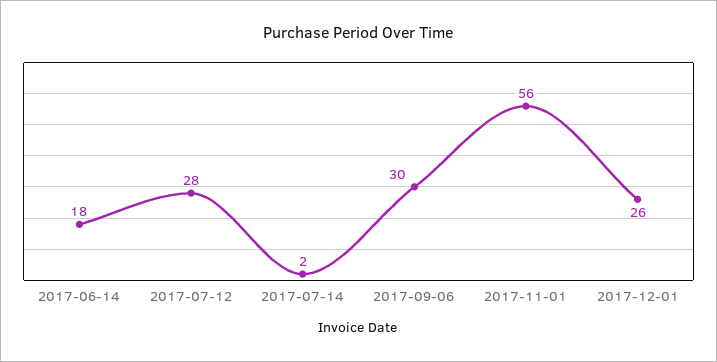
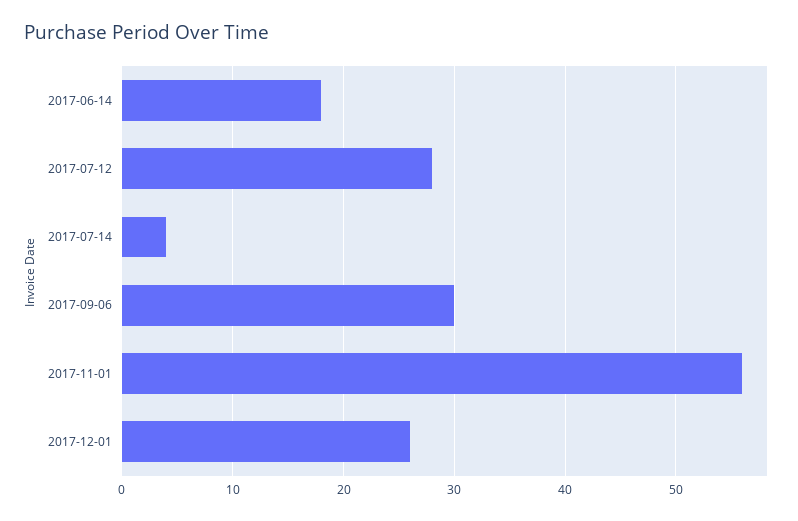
  {
    "2017-06-14": 18,
    "2017-07-12": 28,
-   "2017-07-14": 2,
+   "2017-07-14": 4,
    "2017-09-06": 30,
    "2017-11-01": 56,
    "2017-12-01": 26
  }

